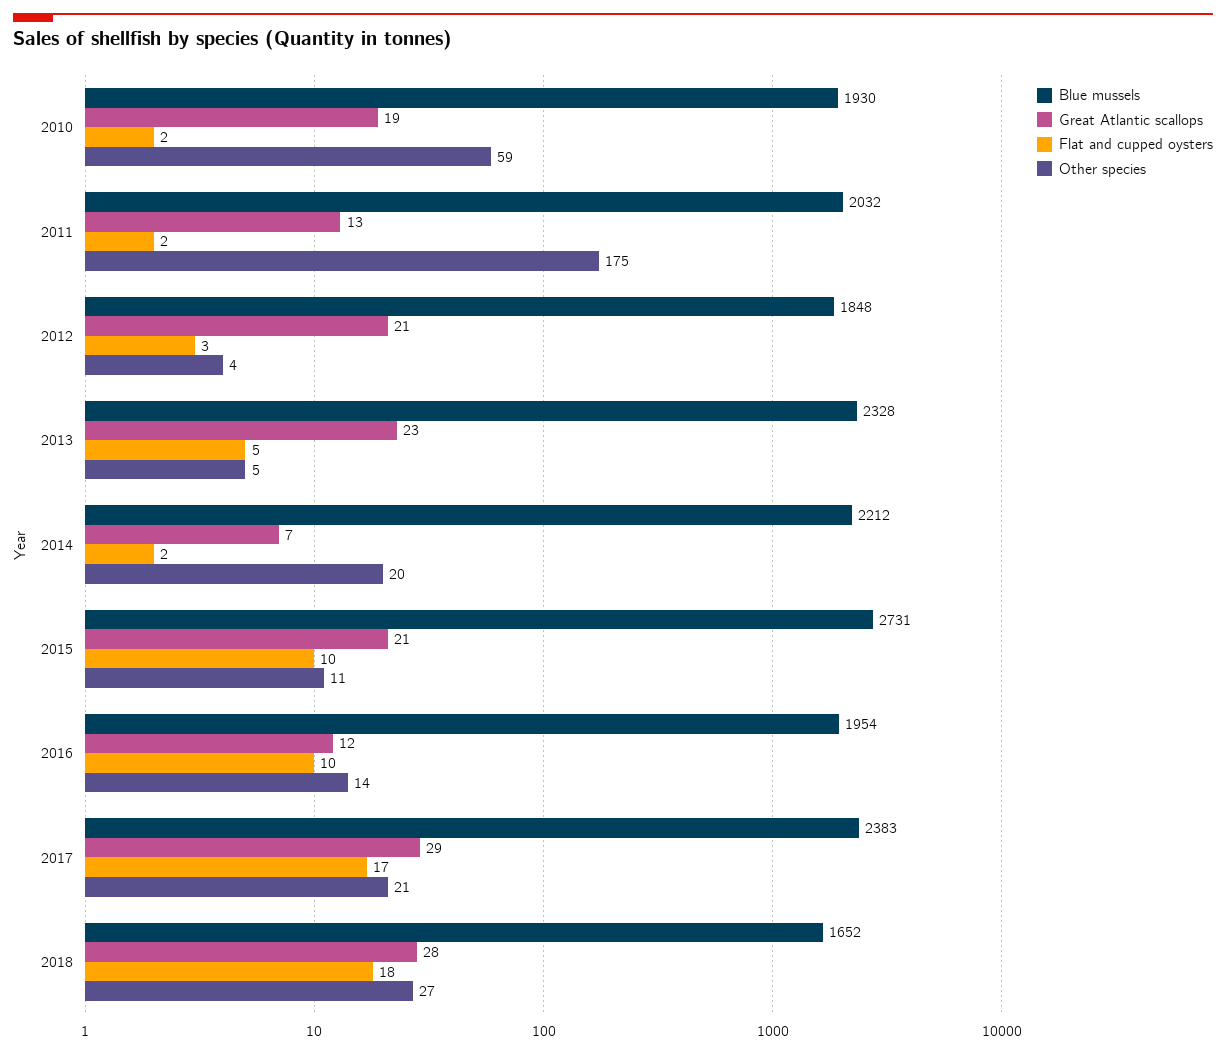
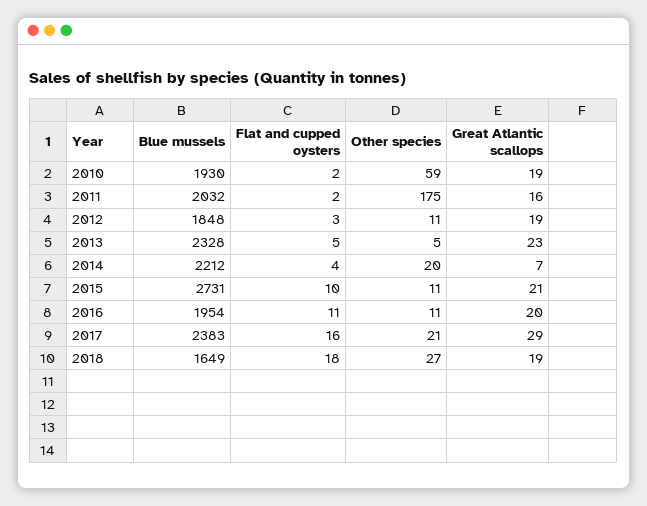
  {
    "Blue mussels": {
      "2010": 1930,
      "2011": 2032,
      "2012": 1848,
      "2013": 2328,
      "2014": 2212,
      "2015": 2731,
      "2016": 1954,
      "2017": 2383,
-     "2018": 1652
+     "2018": 1649
    },
    "Great Atlantic scallops": {
      "2010": 19,
-     "2011": 13,
+     "2011": 16,
-     "2012": 21,
+     "2012": 19,
      "2013": 23,
      "2014": 7,
      "2015": 21,
-     "2016": 12,
+     "2016": 20,
      "2017": 29,
-     "2018": 28
+     "2018": 19
    },
    "Flat and cupped oysters": {
      "2010": 2,
      "2011": 2,
      "2012": 3,
      "2013": 5,
-     "2014": 2,
+     "2014": 4,
      "2015": 10,
-     "2016": 10,
+     "2016": 11,
-     "2017": 17,
+     "2017": 16,
      "2018": 18
    },
    "Other species": {
      "2010": 59,
      "2011": 175,
-     "2012": 4,
+     "2012": 11,
      "2013": 5,
      "2014": 20,
      "2015": 11,
-     "2016": 14,
+     "2016": 11,
      "2017": 21,
      "2018": 27
    }
  }

